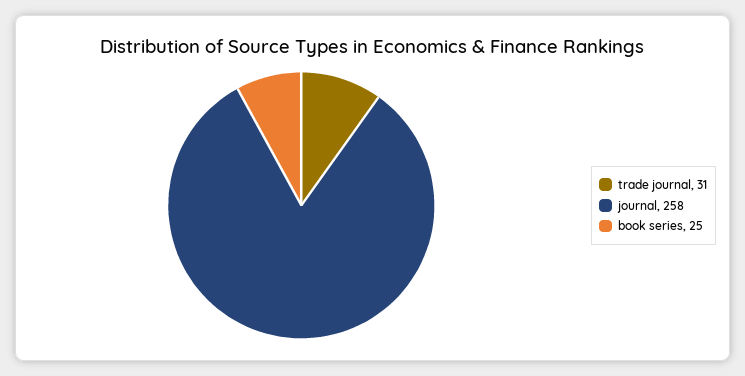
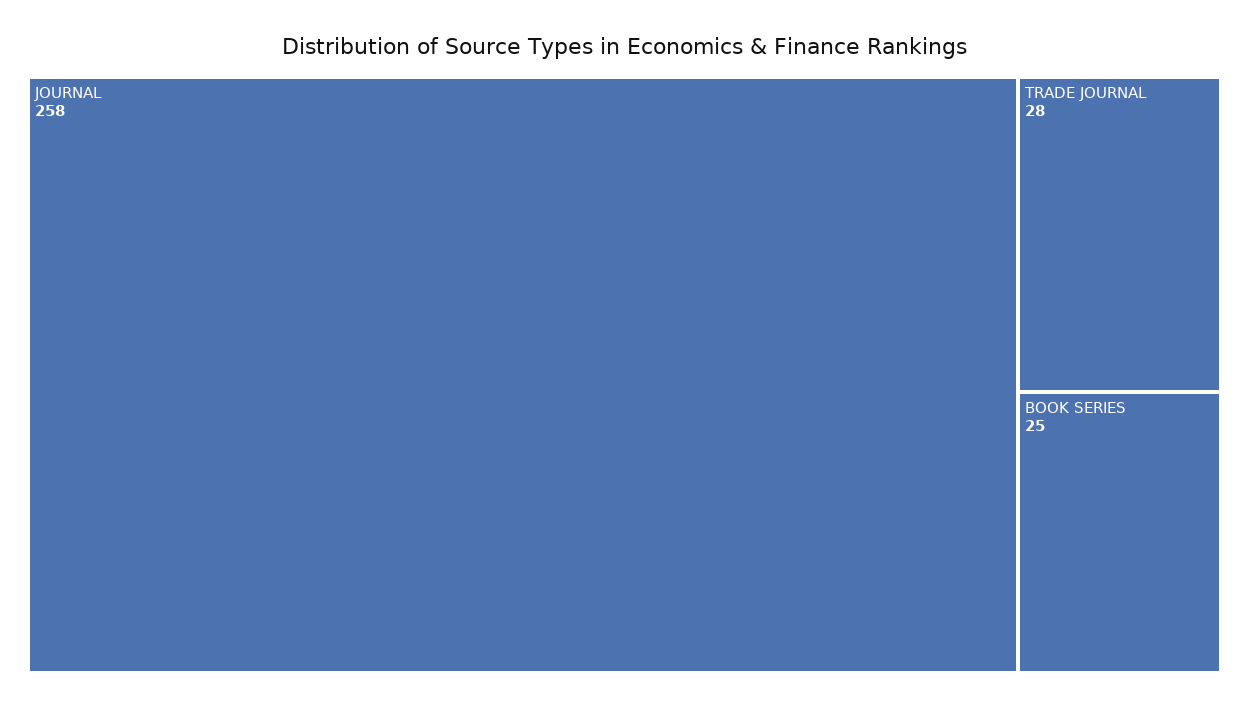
  {
-   "trade journal": 31,
+   "trade journal": 28,
    "journal": 258,
    "book series": 25
  }

